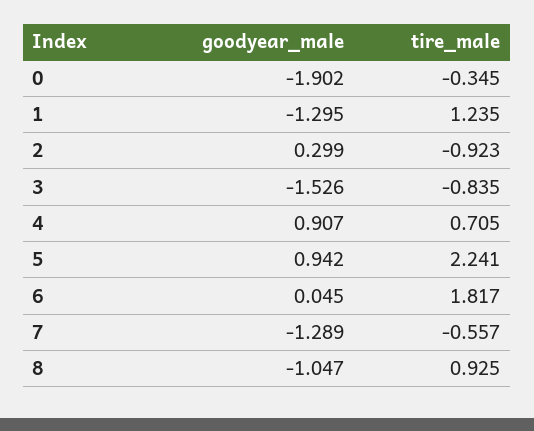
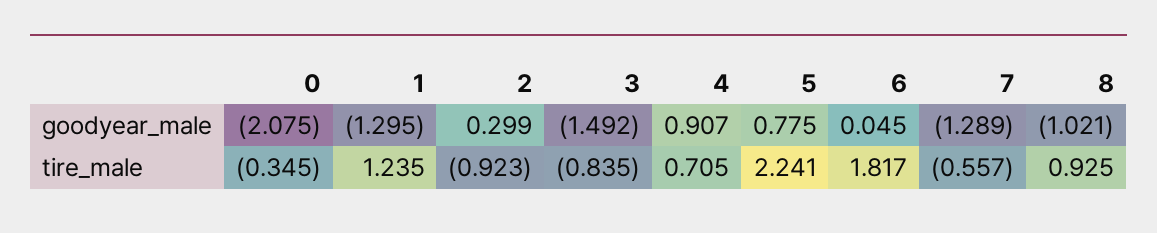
  {
    "goodyear_male": {
-     "0": -1.902,
+     "0": -2.075,
      "1": -1.295,
      "2": 0.299,
-     "3": -1.526,
+     "3": -1.492,
      "4": 0.907,
-     "5": 0.942,
+     "5": 0.775,
      "6": 0.045,
      "7": -1.289,
-     "8": -1.047
+     "8": -1.021
    },
    "tire_male": {
      "0": -0.345,
      "1": 1.235,
      "2": -0.923,
      "3": -0.835,
      "4": 0.705,
      "5": 2.241,
      "6": 1.817,
      "7": -0.557,
      "8": 0.925
    }
  }

